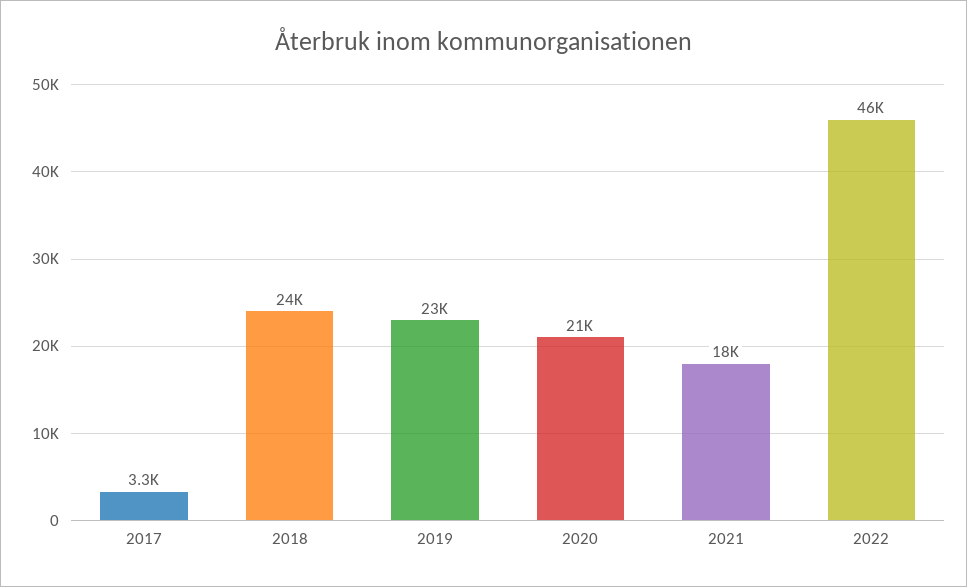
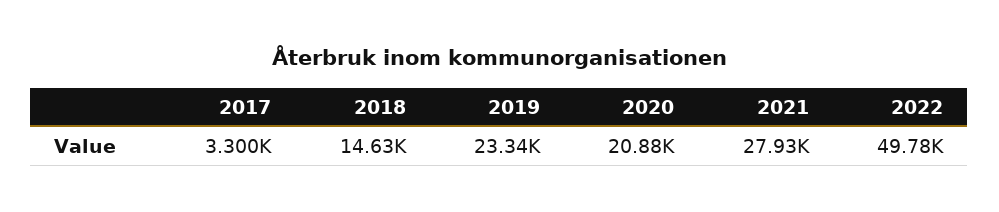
  {
    "2017": 3300,
-   "2018": 24000,
+   "2018": 14630,
    "2019": 23340,
    "2020": 20880,
-   "2021": 18000,
+   "2021": 27930,
-   "2022": 46000
+   "2022": 49780
  }

